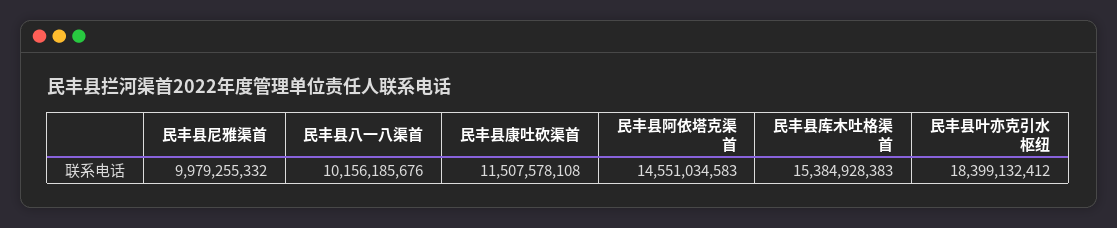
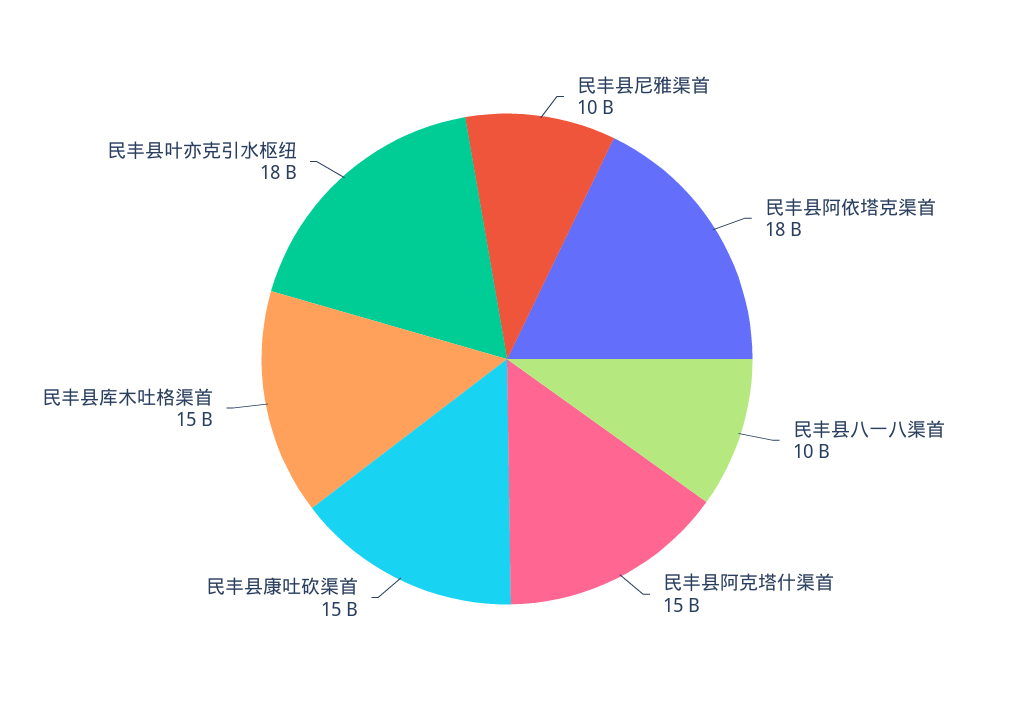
  {
    "民丰县尼雅渠首": 9979255332,
    "民丰县八一八渠首": 10156185676,
-   "民丰县康吐砍渠首": 11507578108,
+   "民丰县康吐砍渠首": 15000000000,
-   "民丰县阿依塔克渠首": 14551034583,
+   "民丰县阿依塔克渠首": 18000000000,
    "民丰县库木吐格渠首": 15384928383,
-   "民丰县叶亦克引水枢纽": 18399132412
+   "民丰县叶亦克引水枢纽": 18399132412,
+   "民丰县阿克塔什渠首": 15000000000
  }

